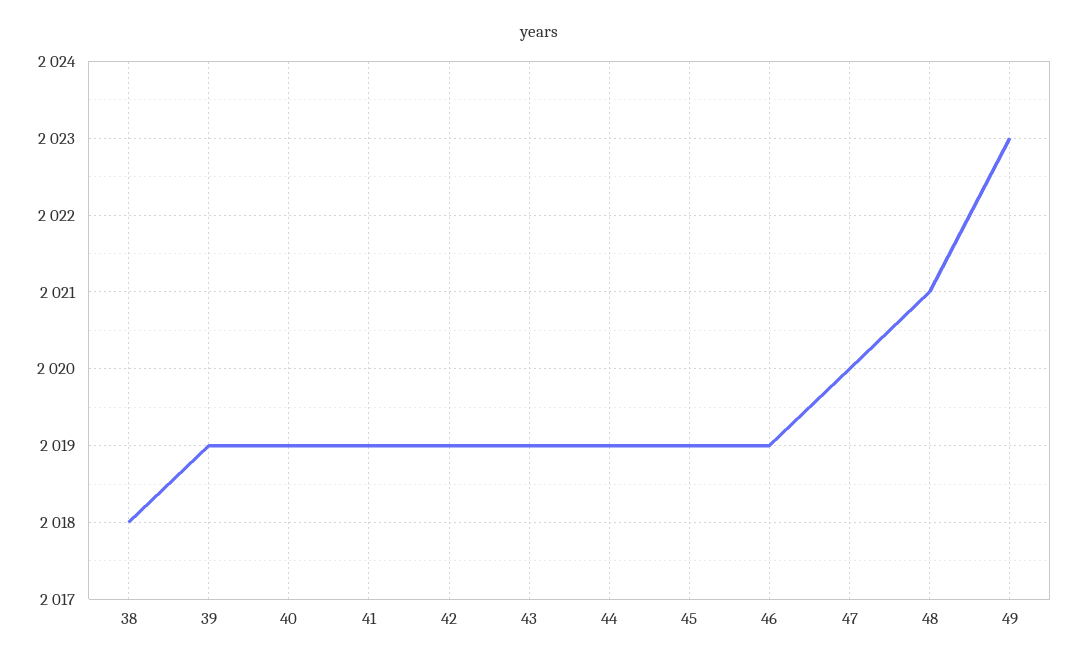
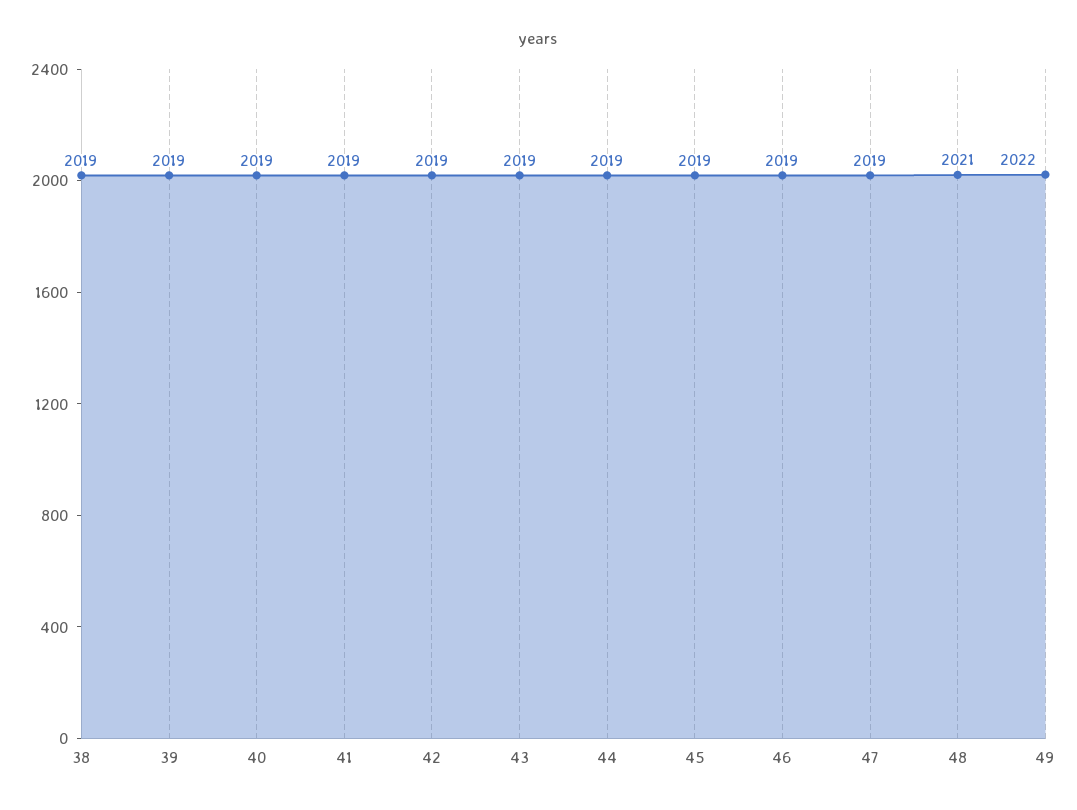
  {
-   "38": 2018,
+   "38": 2019,
    "39": 2019,
    "40": 2019,
    "41": 2019,
    "42": 2019,
    "43": 2019,
    "44": 2019,
    "45": 2019,
    "46": 2019,
-   "47": 2020,
+   "47": 2019,
    "48": 2021,
-   "49": 2023
+   "49": 2022
  }

